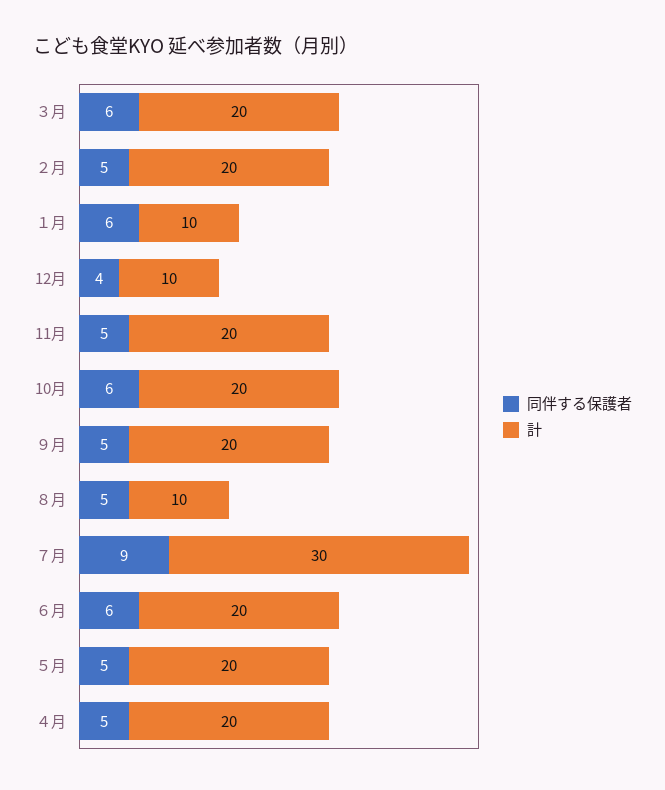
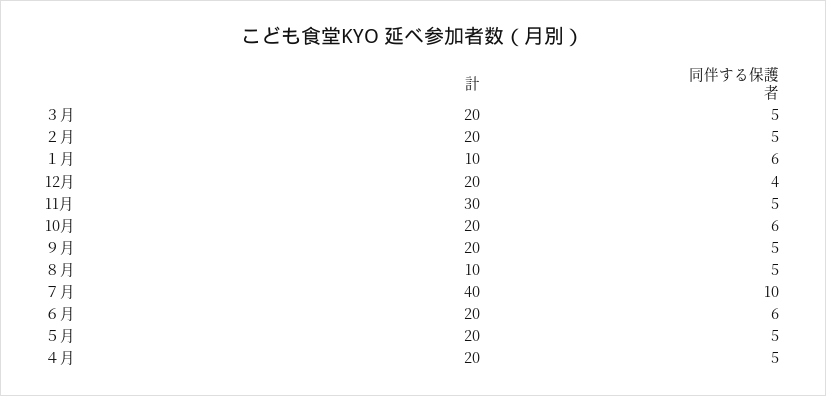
  {
    "同伴する保護者": {
-     "３月": 6,
+     "３月": 5,
      "２月": 5,
      "１月": 6,
      "12月": 4,
      "11月": 5,
      "10月": 6,
      "９月": 5,
      "８月": 5,
-     "７月": 9,
+     "７月": 10,
      "６月": 6,
      "５月": 5,
      "４月": 5
    },
    "計": {
      "３月": 20,
      "２月": 20,
      "１月": 10,
-     "12月": 10,
+     "12月": 20,
-     "11月": 20,
+     "11月": 30,
      "10月": 20,
      "９月": 20,
      "８月": 10,
-     "７月": 30,
+     "７月": 40,
      "６月": 20,
      "５月": 20,
      "４月": 20
    }
  }

